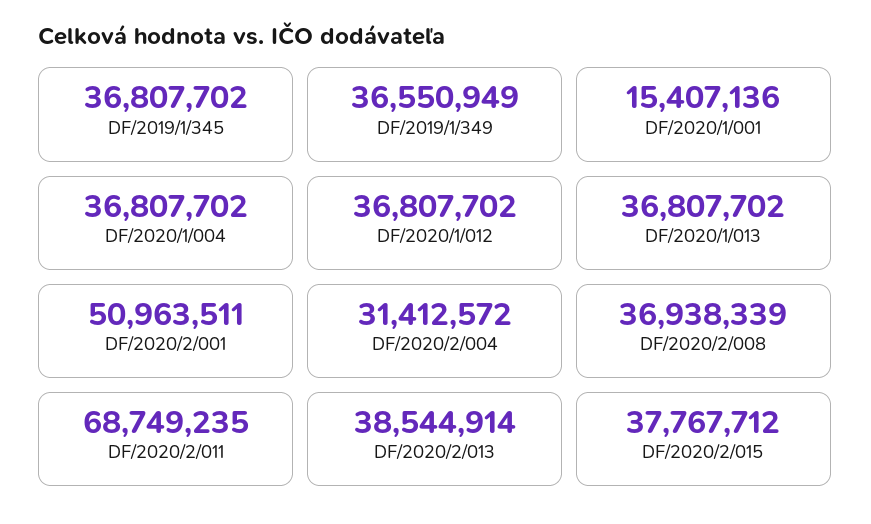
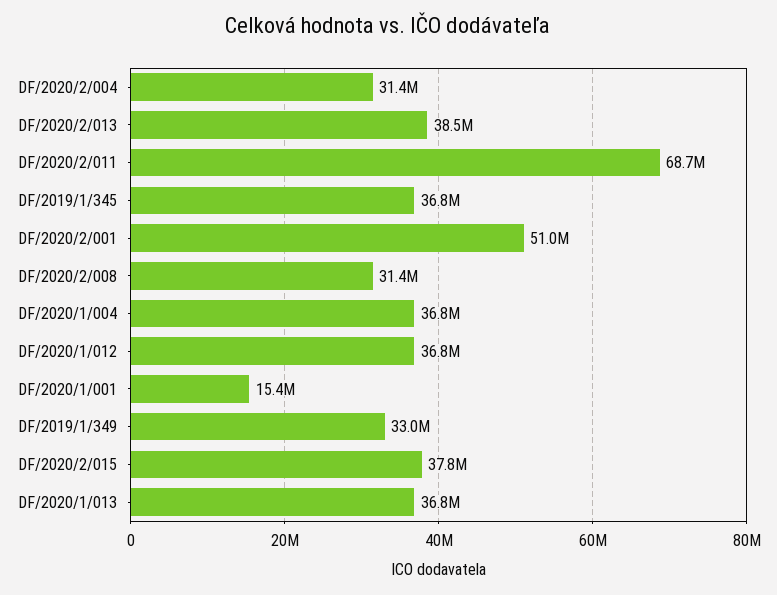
  {
    "DF/2019/1/345": 36807702,
-   "DF/2019/1/349": 36550949,
+   "DF/2019/1/349": 33000000,
    "DF/2020/1/001": 15407136,
    "DF/2020/1/004": 36807702,
    "DF/2020/1/012": 36807702,
    "DF/2020/1/013": 36807702,
    "DF/2020/2/001": 50963511,
    "DF/2020/2/004": 31412572,
-   "DF/2020/2/008": 36938339,
+   "DF/2020/2/008": 31400000,
    "DF/2020/2/011": 68749235,
    "DF/2020/2/013": 38544914,
    "DF/2020/2/015": 37767712
  }

